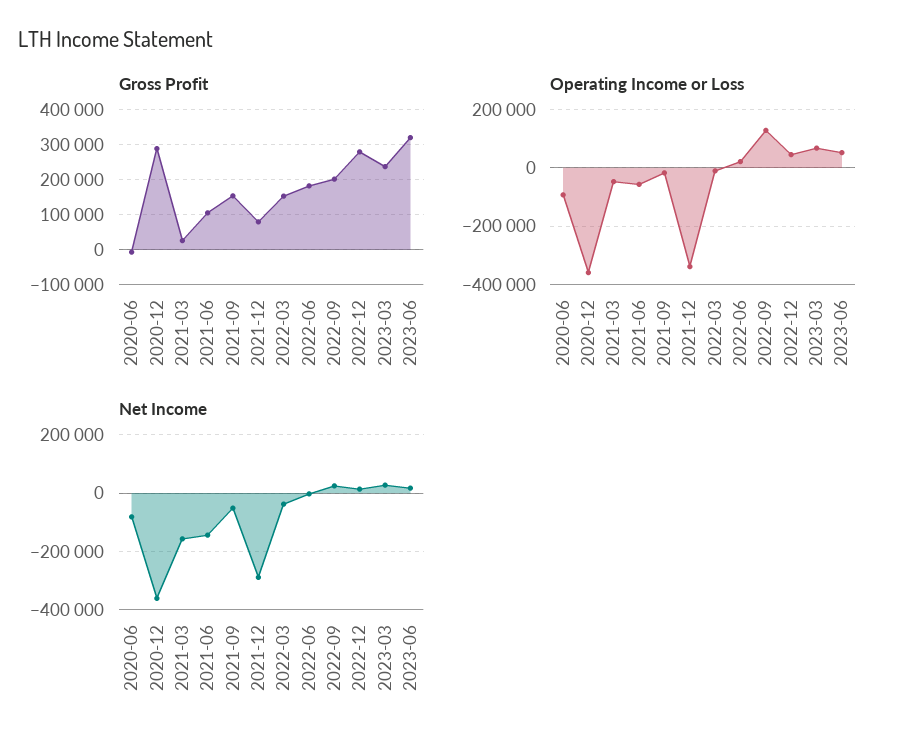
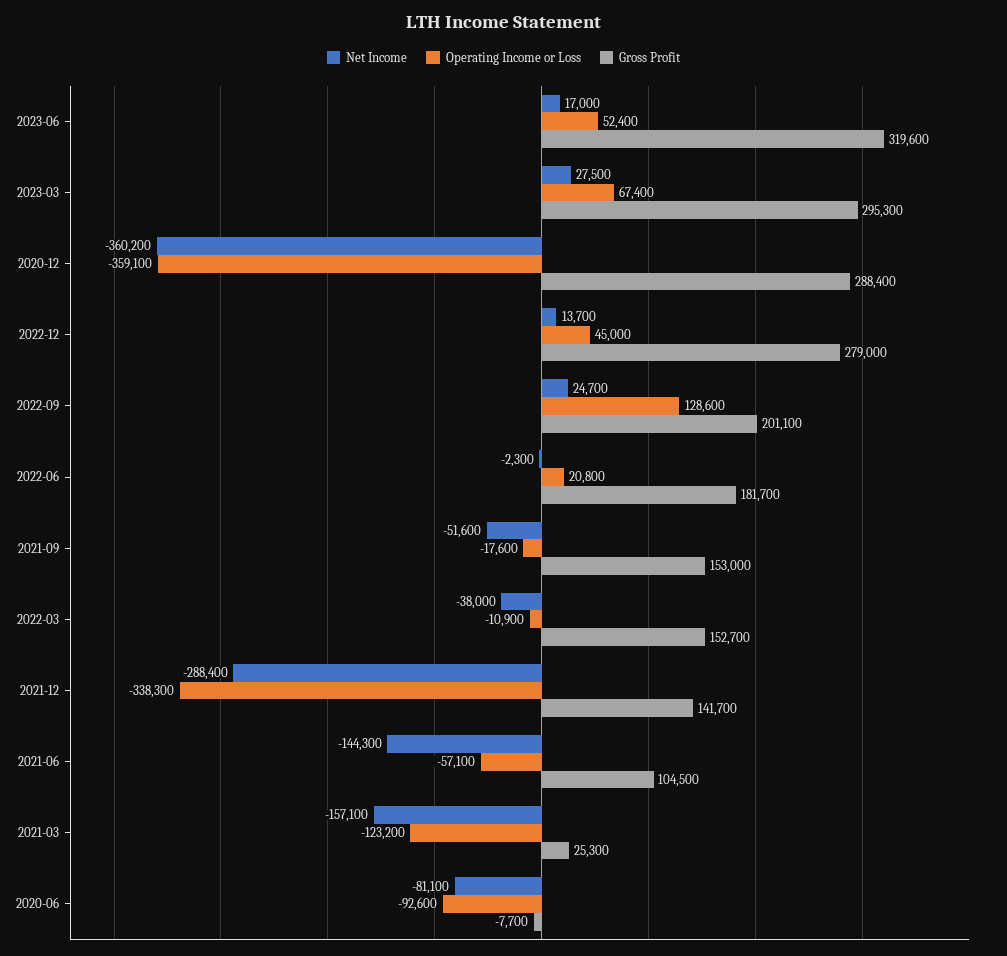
  {
    "Gross Profit": {
      "2020-06": -7700,
      "2020-12": 288400,
      "2021-03": 25300,
      "2021-06": 104500,
      "2021-09": 153000,
-     "2021-12": 80000,
+     "2021-12": 141700,
      "2022-03": 152700,
      "2022-06": 181700,
      "2022-09": 201100,
      "2022-12": 279000,
-     "2023-03": 240000,
+     "2023-03": 295300,
      "2023-06": 319600
    },
    "Operating Income or Loss": {
      "2020-06": -92600,
      "2020-12": -359100,
-     "2021-03": -50000,
+     "2021-03": -123200,
      "2021-06": -57100,
      "2021-09": -17600,
      "2021-12": -338300,
      "2022-03": -10900,
      "2022-06": 20800,
      "2022-09": 128600,
      "2022-12": 45000,
      "2023-03": 67400,
      "2023-06": 52400
    },
    "Net Income": {
      "2020-06": -81100,
      "2020-12": -360200,
      "2021-03": -157100,
      "2021-06": -144300,
      "2021-09": -51600,
      "2021-12": -288400,
      "2022-03": -38000,
      "2022-06": -2300,
      "2022-09": 24700,
      "2022-12": 13700,
      "2023-03": 27500,
      "2023-06": 17000
    }
  }

